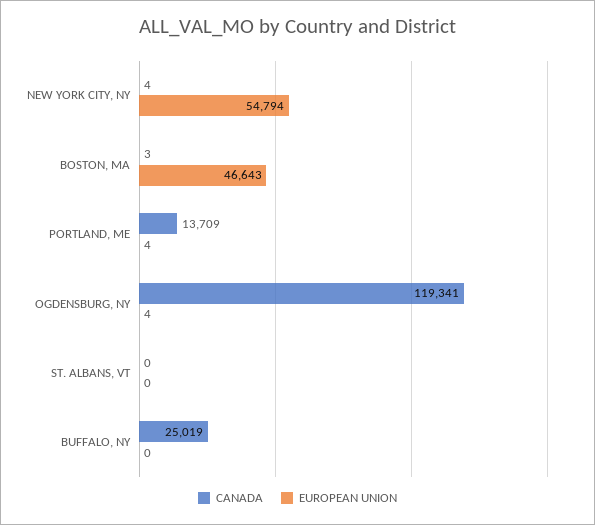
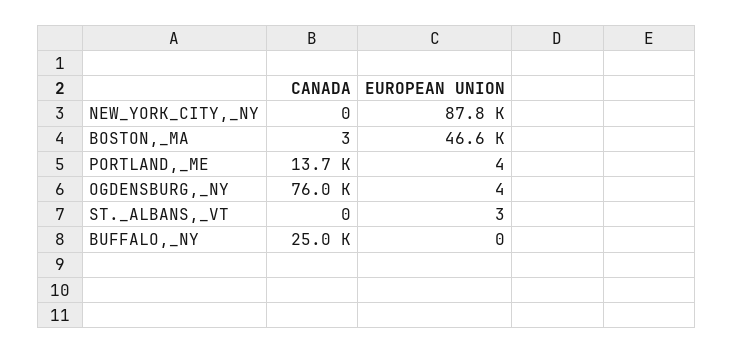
  {
    "CANADA": {
-     "NEW YORK CITY, NY": 4,
+     "NEW YORK CITY, NY": 0,
      "BOSTON, MA": 3,
      "PORTLAND, ME": 13709,
-     "OGDENSBURG, NY": 119341,
+     "OGDENSBURG, NY": 76000,
      "ST. ALBANS, VT": 0,
      "BUFFALO, NY": 25019
    },
    "EUROPEAN UNION": {
-     "NEW YORK CITY, NY": 54794,
+     "NEW YORK CITY, NY": 87800,
      "BOSTON, MA": 46643,
      "PORTLAND, ME": 4,
      "OGDENSBURG, NY": 4,
-     "ST. ALBANS, VT": 0,
+     "ST. ALBANS, VT": 3,
      "BUFFALO, NY": 0
    }
  }

